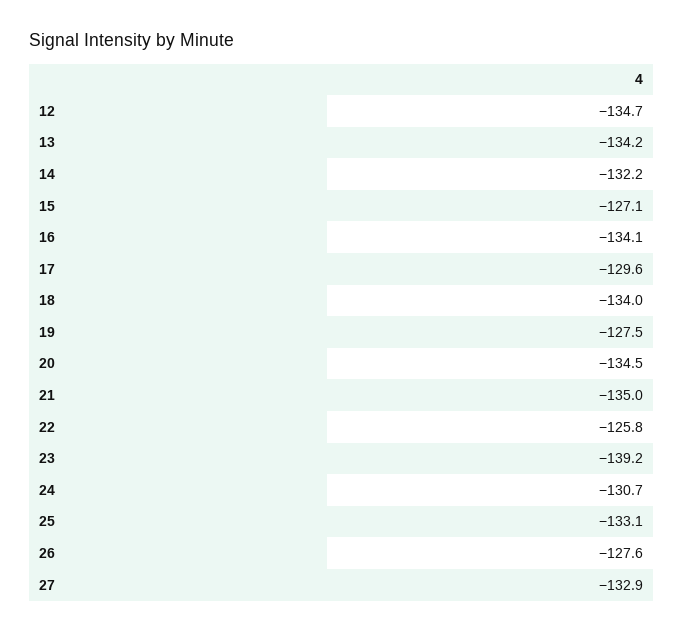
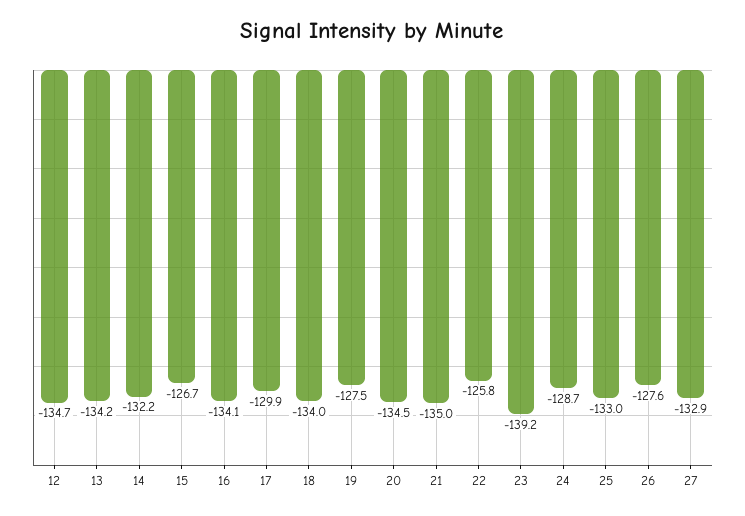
  {
    "12": -134.7,
    "13": -134.2,
    "14": -132.2,
-   "15": -127.1,
+   "15": -126.7,
    "16": -134.1,
-   "17": -129.6,
+   "17": -129.9,
    "18": -134,
    "19": -127.5,
    "20": -134.5,
    "21": -135,
    "22": -125.8,
    "23": -139.2,
-   "24": -130.7,
+   "24": -128.7,
-   "25": -133.1,
+   "25": -133,
    "26": -127.6,
    "27": -132.9
  }

